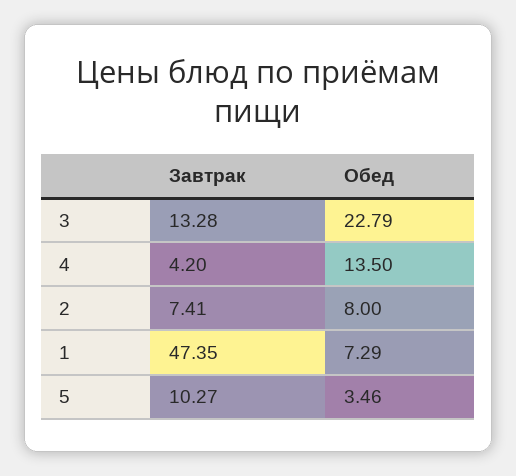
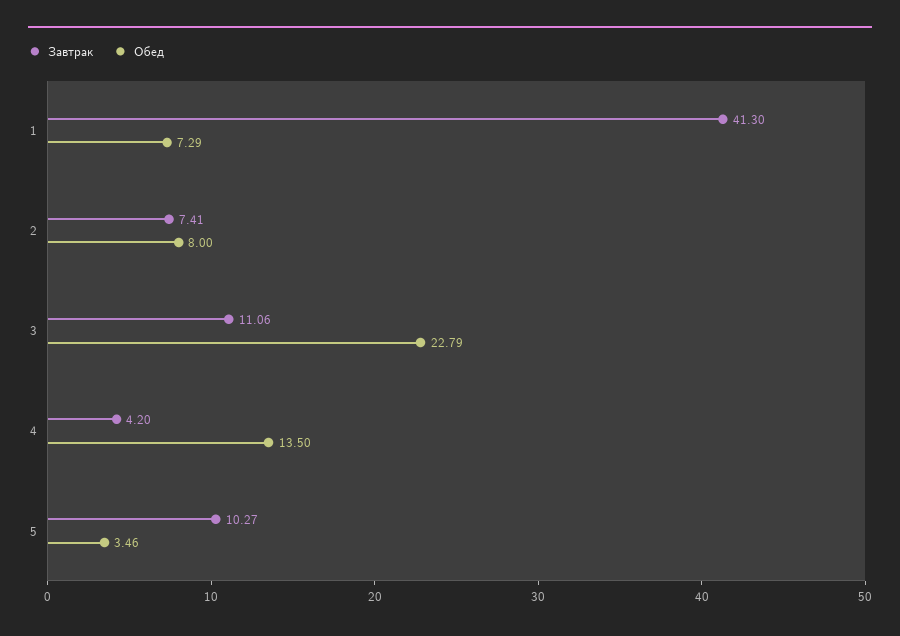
  {
    "Завтрак": {
-     "3": 13.28,
+     "3": 11.06,
      "4": 4.2,
      "2": 7.41,
-     "1": 47.35,
+     "1": 41.3,
      "5": 10.27
    },
    "Обед": {
      "3": 22.79,
      "4": 13.5,
      "2": 8,
      "1": 7.29,
      "5": 3.46
    }
  }

